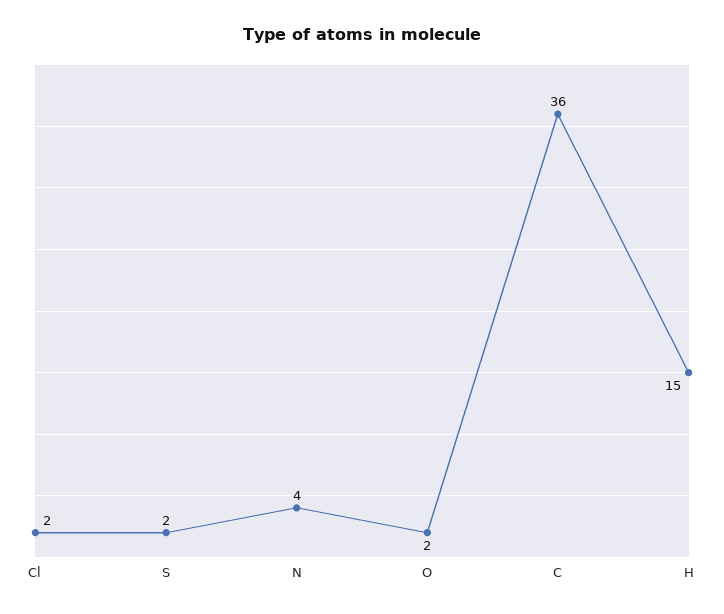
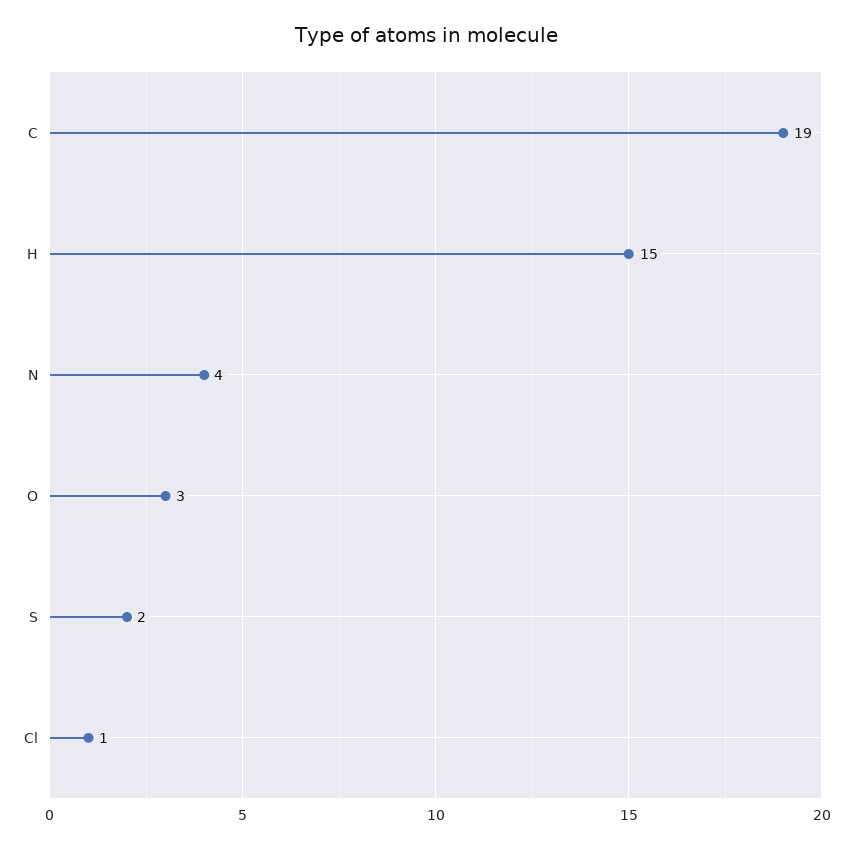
  {
-   "Cl": 2,
+   "Cl": 1,
    "S": 2,
    "N": 4,
-   "O": 2,
+   "O": 3,
-   "C": 36,
+   "C": 19,
    "H": 15
  }

